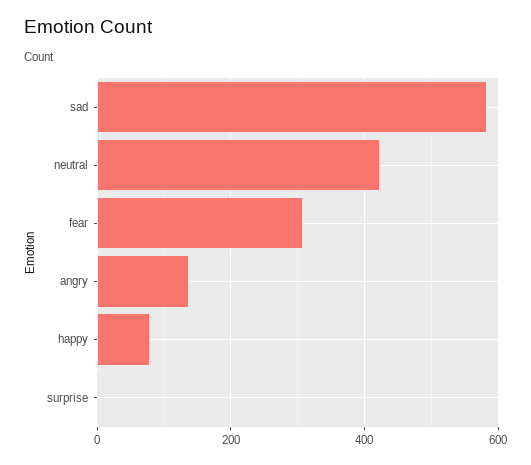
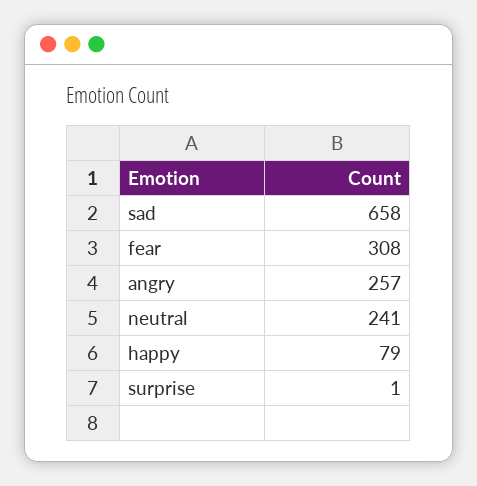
  {
-   "sad": 580,
+   "sad": 658,
-   "neutral": 420,
+   "neutral": 241,
    "fear": 308,
-   "angry": 140,
+   "angry": 257,
    "happy": 79,
    "surprise": 1
  }

